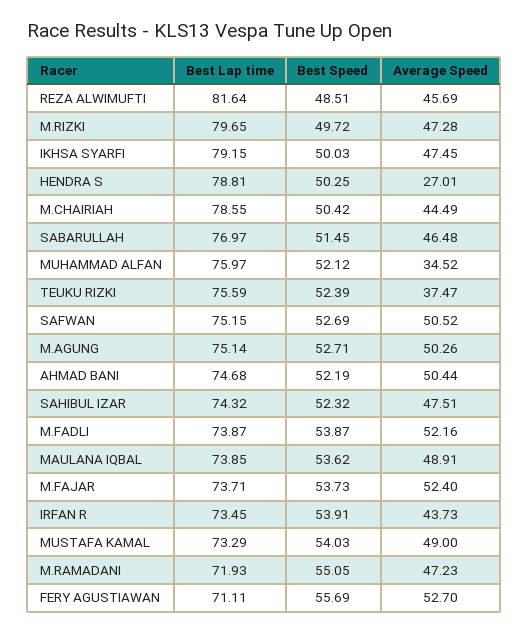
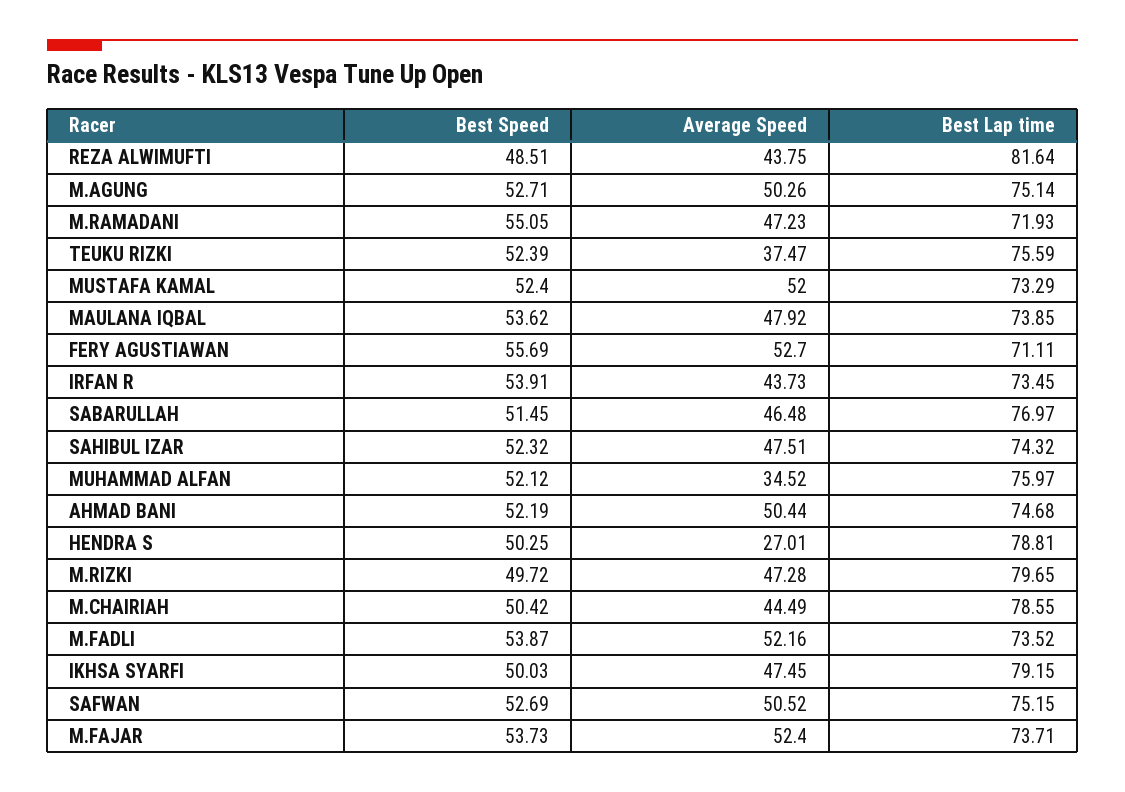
  {
    "Best Lap time": {
      "REZA ALWIMUFTI": 81.64,
      "M.RIZKI": 79.65,
      "IKHSA SYARFI": 79.15,
      "HENDRA S": 78.81,
      "M.CHAIRIAH": 78.55,
      "SABARULLAH": 76.97,
      "MUHAMMAD ALFAN": 75.97,
      "TEUKU RIZKI": 75.59,
      "SAFWAN": 75.15,
      "M.AGUNG": 75.14,
      "AHMAD BANI": 74.68,
      "SAHIBUL IZAR": 74.32,
-     "M.FADLI": 73.87,
+     "M.FADLI": 73.52,
      "MAULANA IQBAL": 73.85,
      "M.FAJAR": 73.71,
      "IRFAN R": 73.45,
      "MUSTAFA KAMAL": 73.29,
      "M.RAMADANI": 71.93,
      "FERY AGUSTIAWAN": 71.11
    },
    "Best Speed": {
      "REZA ALWIMUFTI": 48.51,
      "M.RIZKI": 49.72,
      "IKHSA SYARFI": 50.03,
      "HENDRA S": 50.25,
      "M.CHAIRIAH": 50.42,
      "SABARULLAH": 51.45,
      "MUHAMMAD ALFAN": 52.12,
      "TEUKU RIZKI": 52.39,
      "SAFWAN": 52.69,
      "M.AGUNG": 52.71,
      "AHMAD BANI": 52.19,
      "SAHIBUL IZAR": 52.32,
      "M.FADLI": 53.87,
      "MAULANA IQBAL": 53.62,
      "M.FAJAR": 53.73,
      "IRFAN R": 53.91,
-     "MUSTAFA KAMAL": 54.03,
+     "MUSTAFA KAMAL": 52.4,
      "M.RAMADANI": 55.05,
      "FERY AGUSTIAWAN": 55.69
    },
    "Average Speed": {
-     "REZA ALWIMUFTI": 45.69,
+     "REZA ALWIMUFTI": 43.75,
      "M.RIZKI": 47.28,
      "IKHSA SYARFI": 47.45,
      "HENDRA S": 27.01,
      "M.CHAIRIAH": 44.49,
      "SABARULLAH": 46.48,
      "MUHAMMAD ALFAN": 34.52,
      "TEUKU RIZKI": 37.47,
      "SAFWAN": 50.52,
      "M.AGUNG": 50.26,
      "AHMAD BANI": 50.44,
      "SAHIBUL IZAR": 47.51,
      "M.FADLI": 52.16,
-     "MAULANA IQBAL": 48.91,
+     "MAULANA IQBAL": 47.92,
      "M.FAJAR": 52.4,
      "IRFAN R": 43.73,
-     "MUSTAFA KAMAL": 49,
+     "MUSTAFA KAMAL": 52,
      "M.RAMADANI": 47.23,
      "FERY AGUSTIAWAN": 52.7
    }
  }

